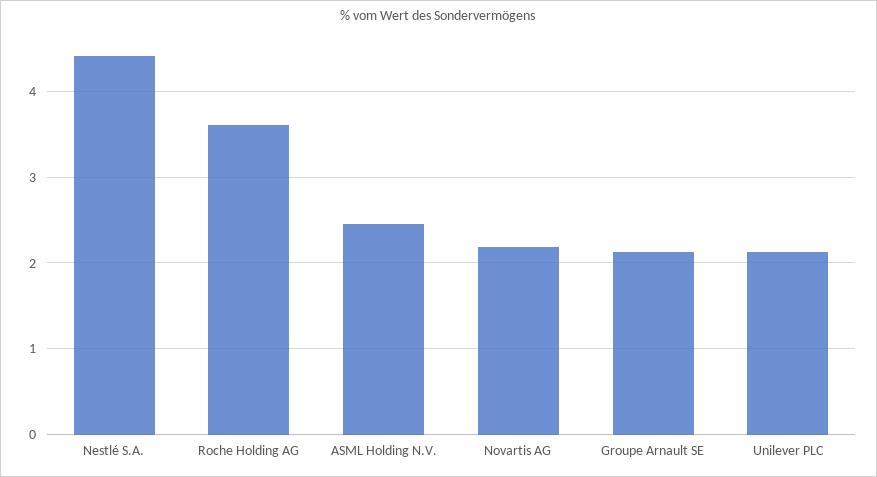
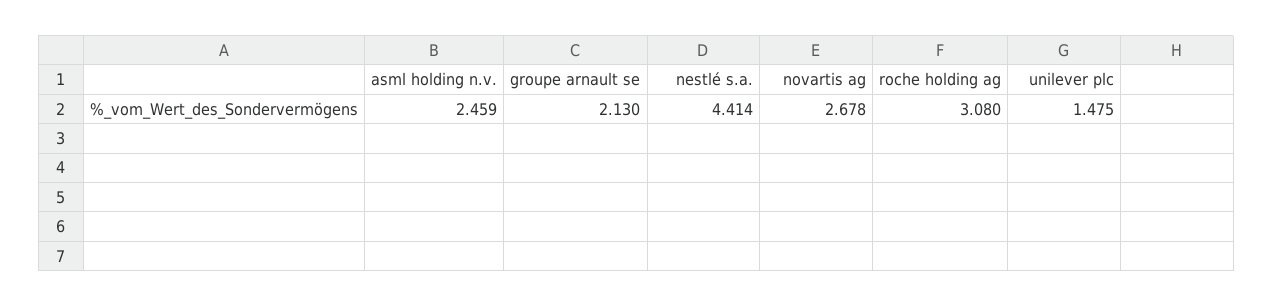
  {
    "Nestlé S.A.": 4.414,
-   "Roche Holding AG": 3.6,
+   "Roche Holding AG": 3.08,
    "ASML Holding N.V.": 2.459,
-   "Novartis AG": 2.2,
+   "Novartis AG": 2.678,
    "Groupe Arnault SE": 2.13,
-   "Unilever PLC": 2.1
+   "Unilever PLC": 1.475
  }

